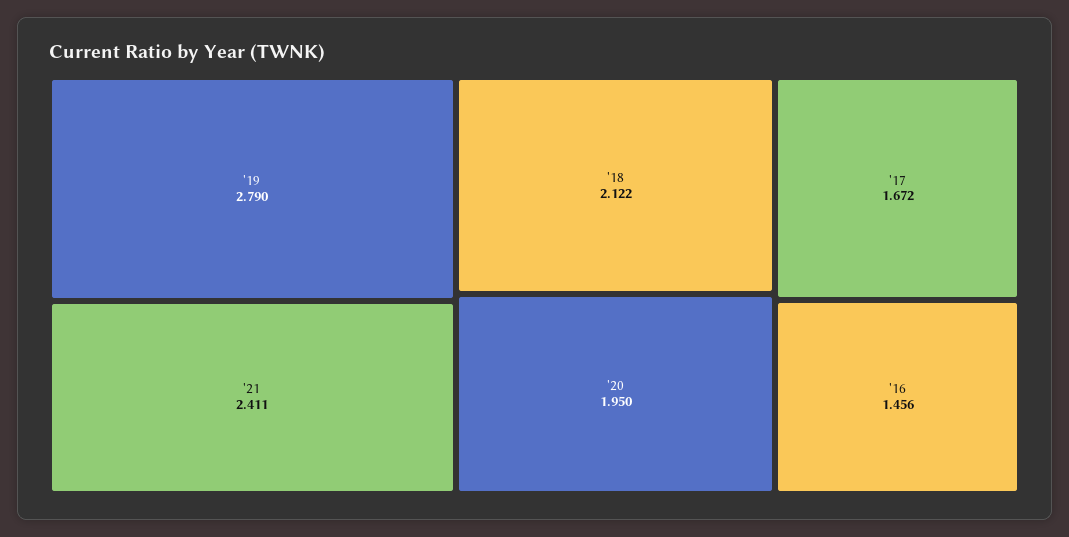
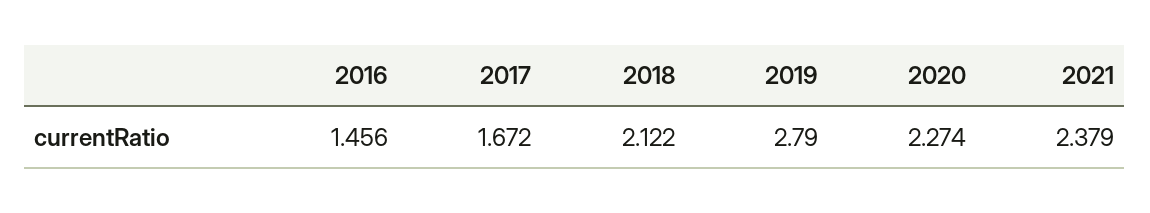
  {
    "'19": 2.79,
-   "'21": 2.411,
+   "'21": 2.379,
    "'18": 2.122,
-   "'20": 1.95,
+   "'20": 2.274,
    "'17": 1.672,
    "'16": 1.456
  }

